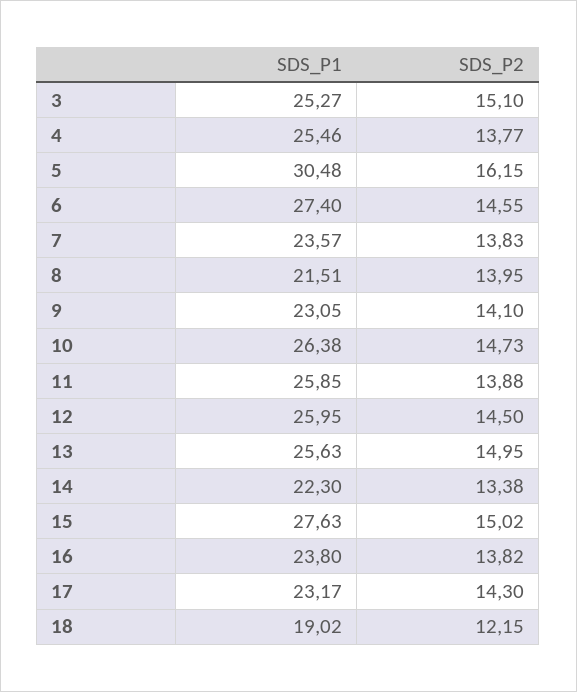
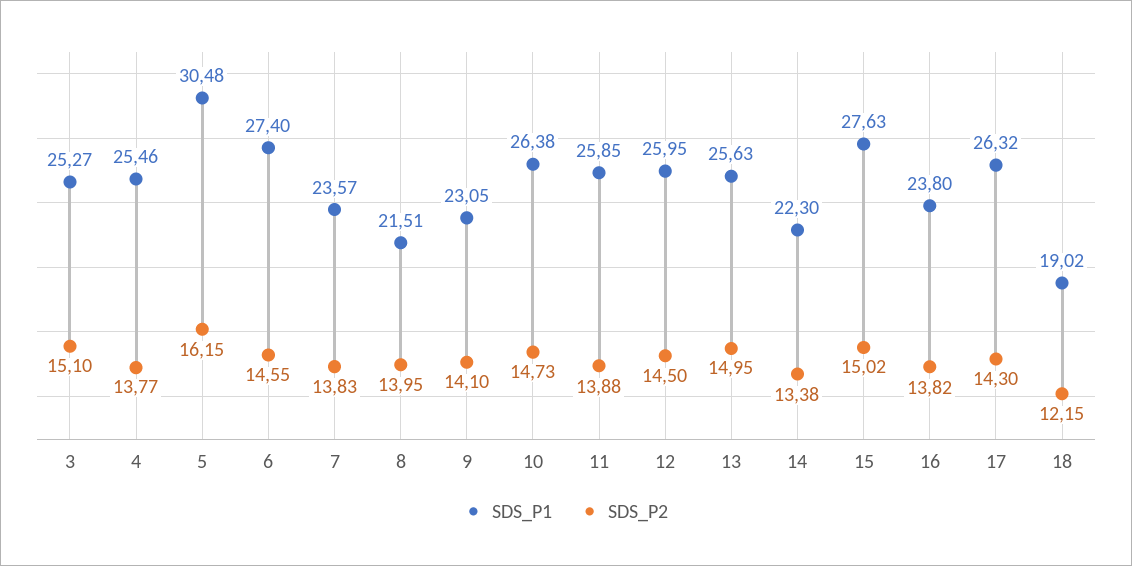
  {
    "SDS_P1": {
      "3": 25.27,
      "4": 25.46,
      "5": 30.48,
      "6": 27.4,
      "7": 23.57,
      "8": 21.51,
      "9": 23.05,
      "10": 26.38,
      "11": 25.85,
      "12": 25.95,
      "13": 25.63,
      "14": 22.3,
      "15": 27.63,
      "16": 23.8,
-     "17": 23.17,
+     "17": 26.32,
      "18": 19.02
    },
    "SDS_P2": {
      "3": 15.1,
      "4": 13.77,
      "5": 16.15,
      "6": 14.55,
      "7": 13.83,
      "8": 13.95,
      "9": 14.1,
      "10": 14.73,
      "11": 13.88,
      "12": 14.5,
      "13": 14.95,
      "14": 13.38,
      "15": 15.02,
      "16": 13.82,
      "17": 14.3,
      "18": 12.15
    }
  }

